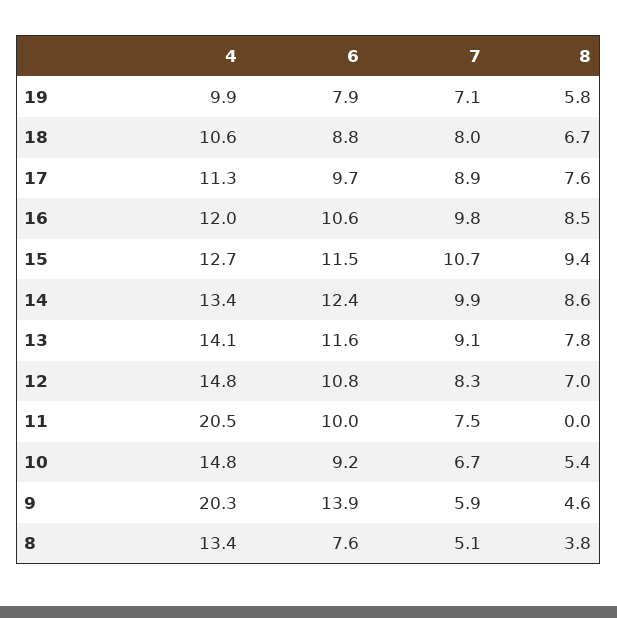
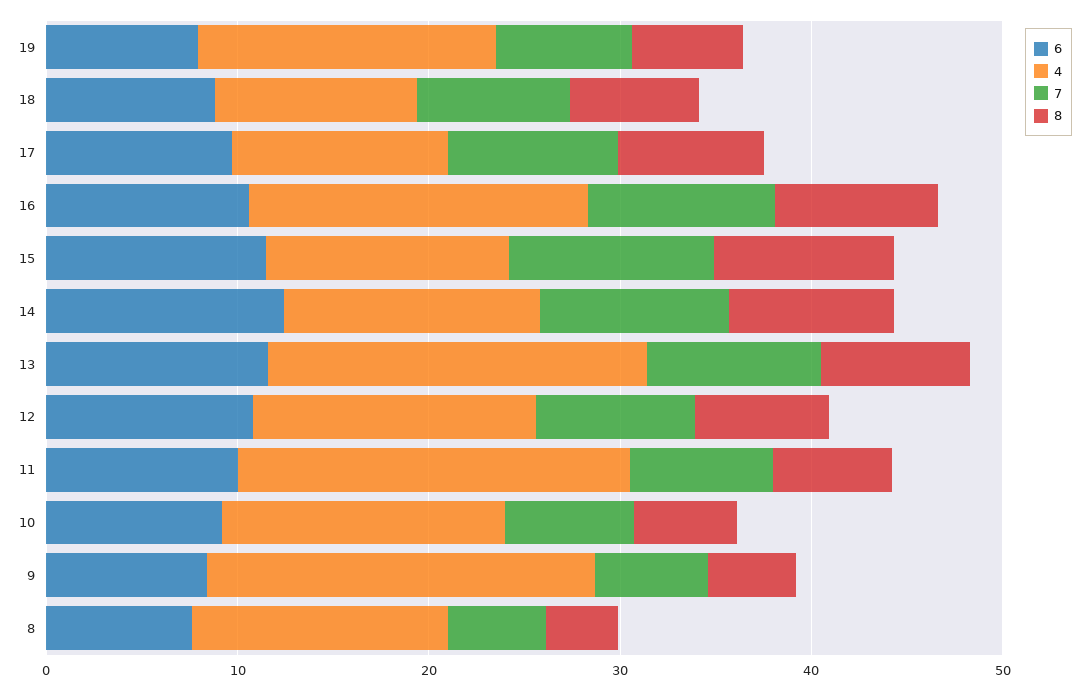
  {
    "4": {
-     "19": 9.9,
+     "19": 16,
      "18": 10.6,
      "17": 11.3,
-     "16": 12,
+     "16": 18,
      "15": 12.7,
      "14": 13.4,
-     "13": 14.1,
+     "13": 20,
      "12": 14.8,
      "11": 20.5,
      "10": 14.8,
      "9": 20.3,
      "8": 13.4
    },
    "6": {
      "19": 7.9,
      "18": 8.8,
      "17": 9.7,
      "16": 10.6,
      "15": 11.5,
      "14": 12.4,
      "13": 11.6,
      "12": 10.8,
      "11": 10,
      "10": 9.2,
-     "9": 13.9,
+     "9": 8,
      "8": 7.6
    },
    "7": {
      "19": 7.1,
      "18": 8,
      "17": 8.9,
      "16": 9.8,
      "15": 10.7,
      "14": 9.9,
      "13": 9.1,
      "12": 8.3,
      "11": 7.5,
      "10": 6.7,
      "9": 5.9,
      "8": 5.1
    },
    "8": {
      "19": 5.8,
      "18": 6.7,
      "17": 7.6,
      "16": 8.5,
      "15": 9.4,
      "14": 8.6,
      "13": 7.8,
      "12": 7,
-     "11": 0,
+     "11": 6,
      "10": 5.4,
      "9": 4.6,
      "8": 3.8
    }
  }

